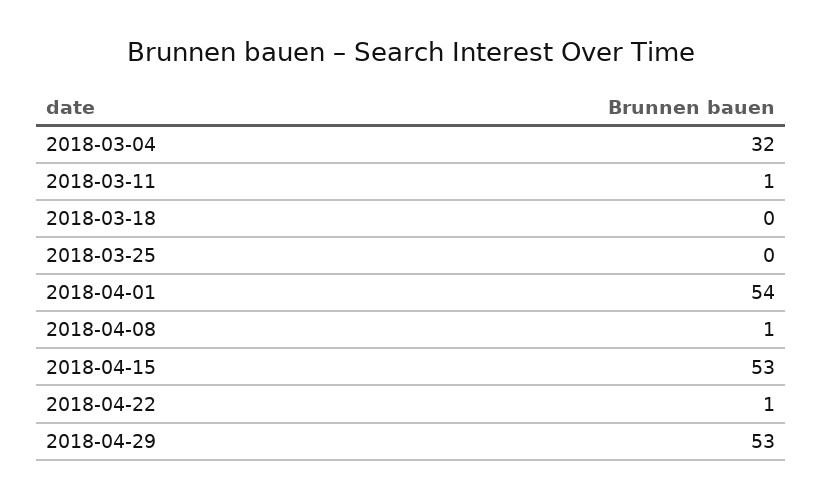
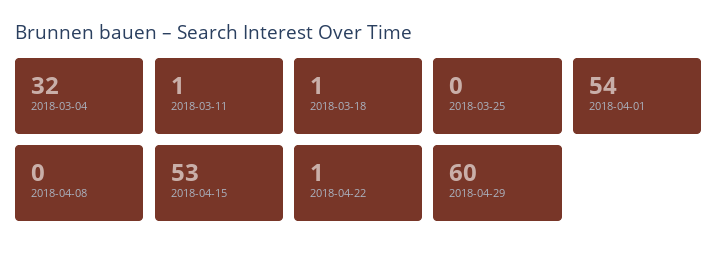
  {
    "2018-03-04": 32,
    "2018-03-11": 1,
-   "2018-03-18": 0,
+   "2018-03-18": 1,
    "2018-03-25": 0,
    "2018-04-01": 54,
-   "2018-04-08": 1,
+   "2018-04-08": 0,
    "2018-04-15": 53,
    "2018-04-22": 1,
-   "2018-04-29": 53
+   "2018-04-29": 60
  }

